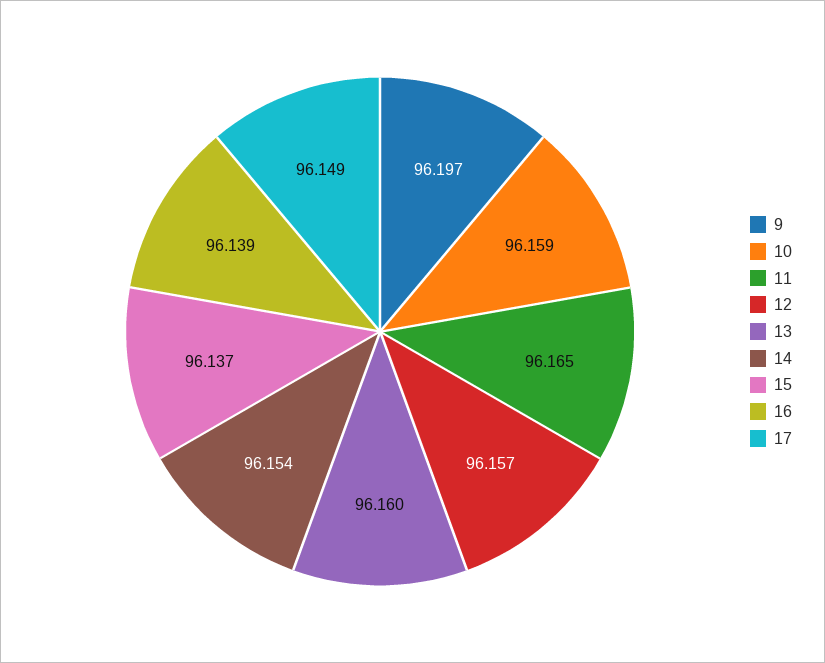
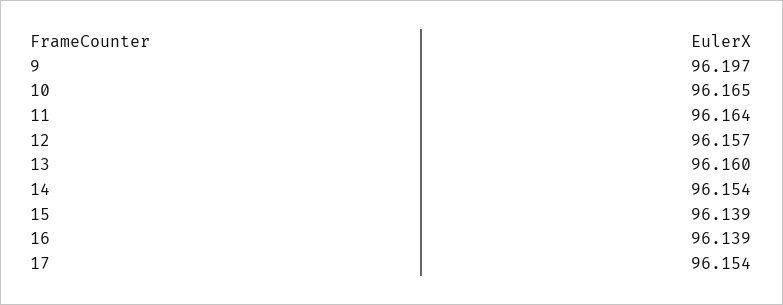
  {
    "9": 96.197,
-   "10": 96.159,
+   "10": 96.165,
-   "11": 96.165,
+   "11": 96.164,
    "12": 96.157,
    "13": 96.16,
    "14": 96.154,
-   "15": 96.137,
+   "15": 96.139,
    "16": 96.139,
-   "17": 96.149
+   "17": 96.154
  }

